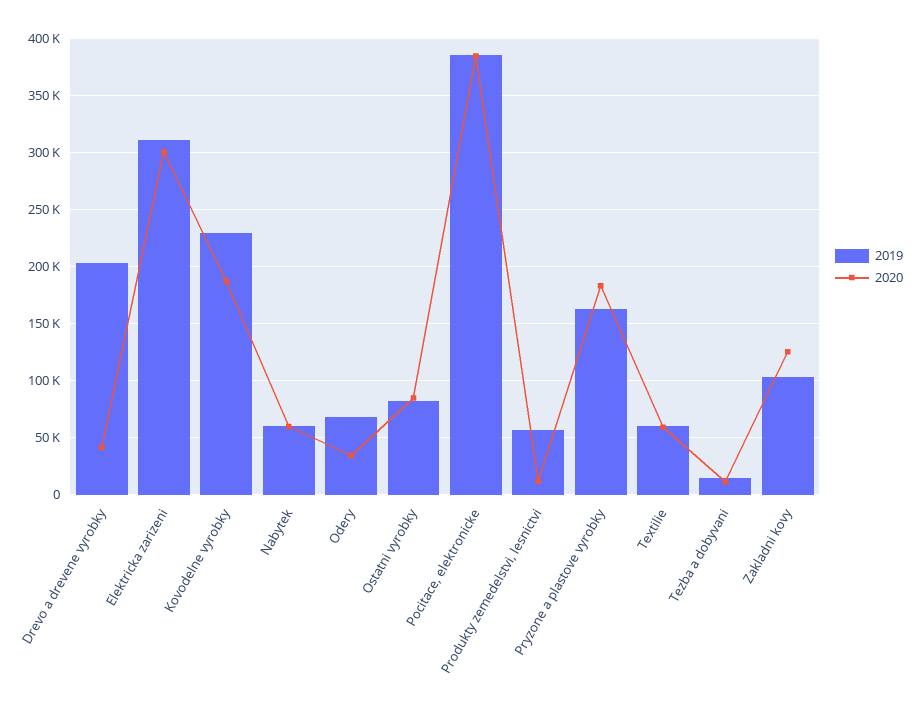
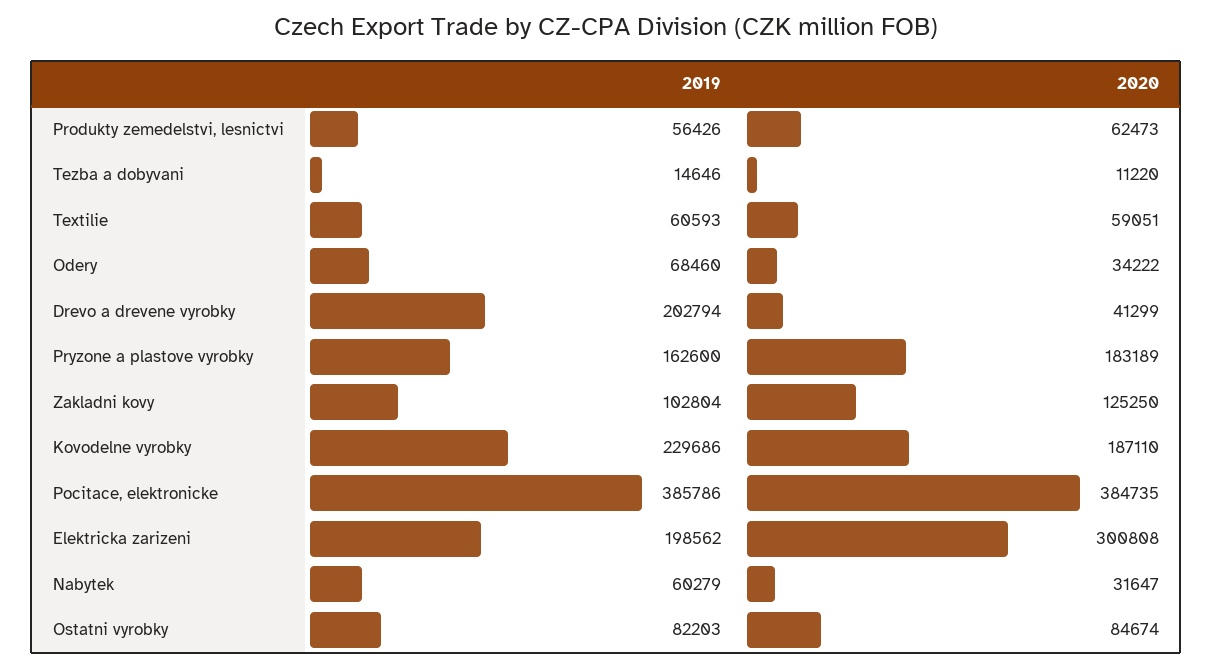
  {
    "2019": {
      "Drevo a drevene vyrobky": 202794,
-     "Elektricka zarizeni": 310000,
+     "Elektricka zarizeni": 198562,
      "Kovodelne vyrobky": 229686,
      "Nabytek": 60279,
      "Odery": 68460,
      "Ostatni vyrobky": 82203,
      "Pocitace, elektronicke": 385786,
      "Produkty zemedelstvi, lesnictvi": 56426,
      "Pryzone a plastove vyrobky": 162600,
      "Textilie": 60593,
      "Tezba a dobyvani": 14646,
      "Zakladni kovy": 102804
    },
    "2020": {
      "Drevo a drevene vyrobky": 41299,
      "Elektricka zarizeni": 300808,
      "Kovodelne vyrobky": 187110,
-     "Nabytek": 60000,
+     "Nabytek": 31647,
      "Odery": 34222,
      "Ostatni vyrobky": 84674,
      "Pocitace, elektronicke": 384735,
-     "Produkty zemedelstvi, lesnictvi": 10000,
+     "Produkty zemedelstvi, lesnictvi": 62473,
      "Pryzone a plastove vyrobky": 183189,
      "Textilie": 59051,
      "Tezba a dobyvani": 11220,
      "Zakladni kovy": 125250
    }
  }

